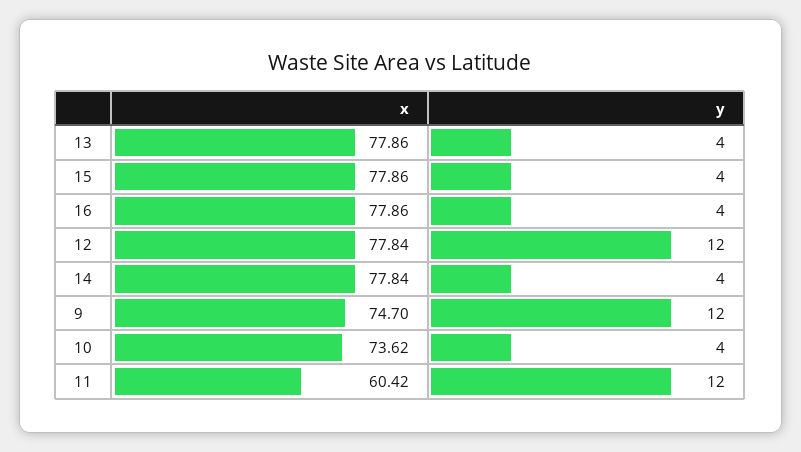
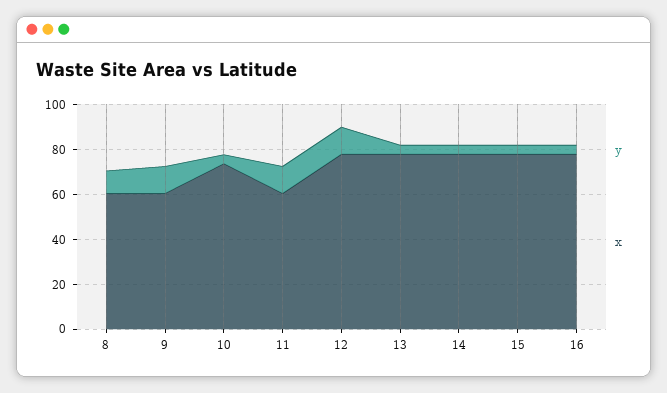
  {
    "x": {
      "13": 77.86,
      "15": 77.86,
      "16": 77.86,
      "12": 77.84,
      "14": 77.84,
-     "9": 74.7,
+     "9": 60,
      "10": 73.62,
-     "11": 60.42
+     "11": 60.42,
+     "8": 60
    },
    "y": {
      "13": 4,
      "15": 4,
      "16": 4,
      "12": 12,
      "14": 4,
      "9": 12,
      "10": 4,
-     "11": 12
+     "11": 12,
+     "8": 10
    }
  }

